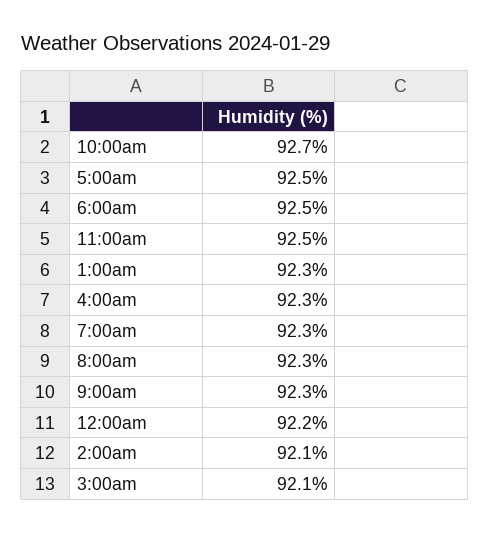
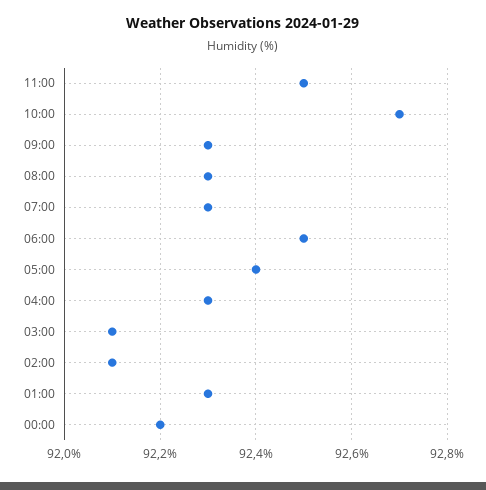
  {
    "10:00am": 92.7,
-   "5:00am": 92.5,
+   "5:00am": 92.4,
    "6:00am": 92.5,
    "11:00am": 92.5,
    "1:00am": 92.3,
    "4:00am": 92.3,
    "7:00am": 92.3,
    "8:00am": 92.3,
    "9:00am": 92.3,
    "12:00am": 92.2,
    "2:00am": 92.1,
    "3:00am": 92.1
  }

